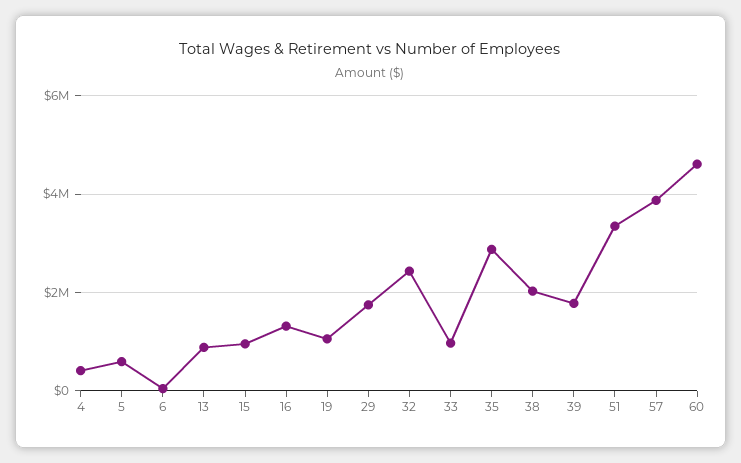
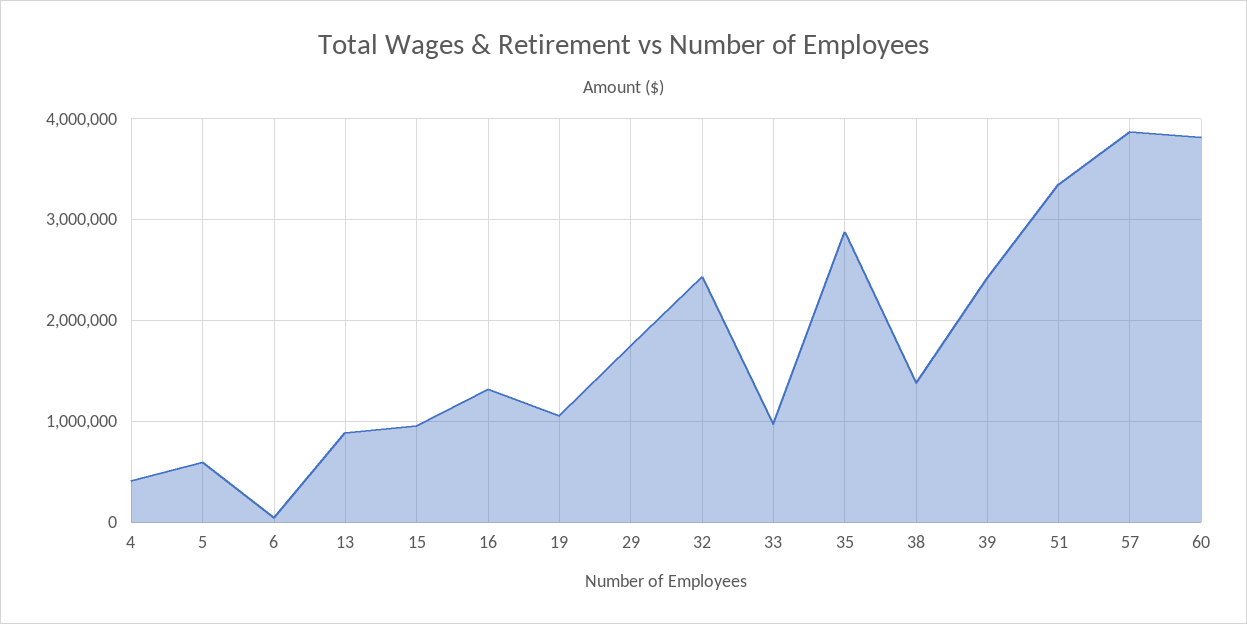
  {
    "4": 400000,
    "5": 600000,
    "6": 0,
    "13": 900000,
    "15": 1000000,
    "16": 1300000,
    "19": 1100000,
    "29": 1700000,
    "32": 2400000,
    "33": 1000000,
    "35": 2900000,
-   "38": 2000000,
+   "38": 1400000,
-   "39": 1800000,
+   "39": 2400000,
    "51": 3300000,
    "57": 3900000,
-   "60": 4600000
+   "60": 3800000
  }

